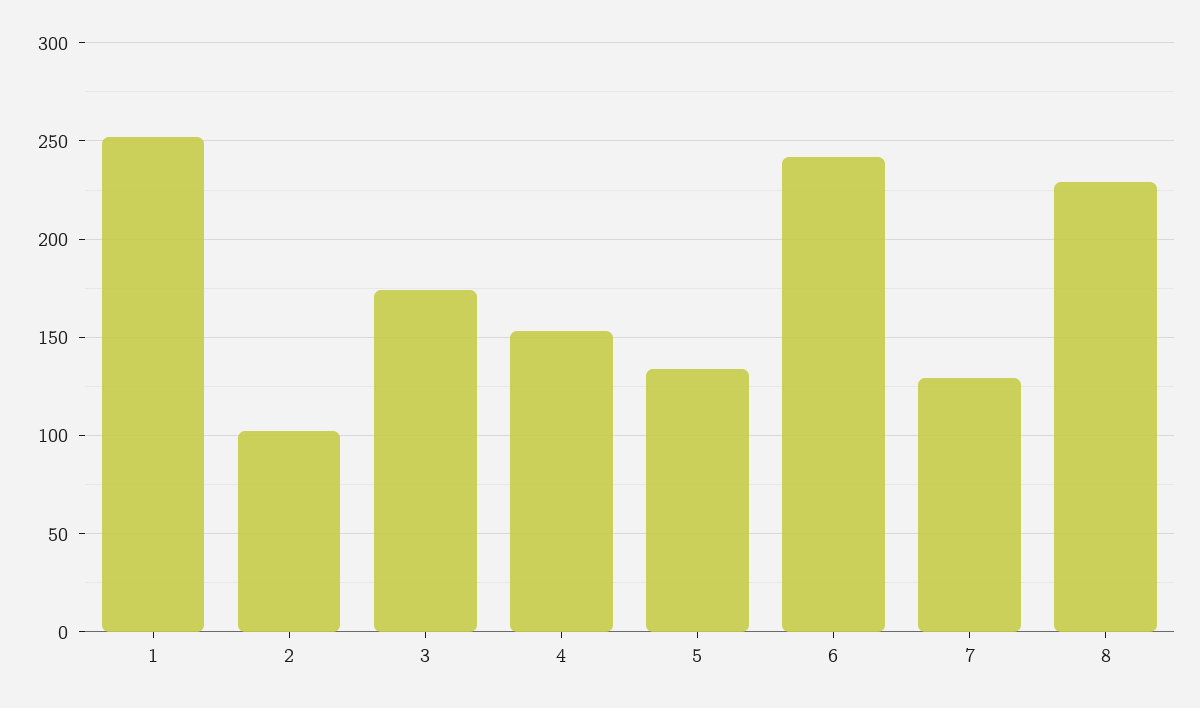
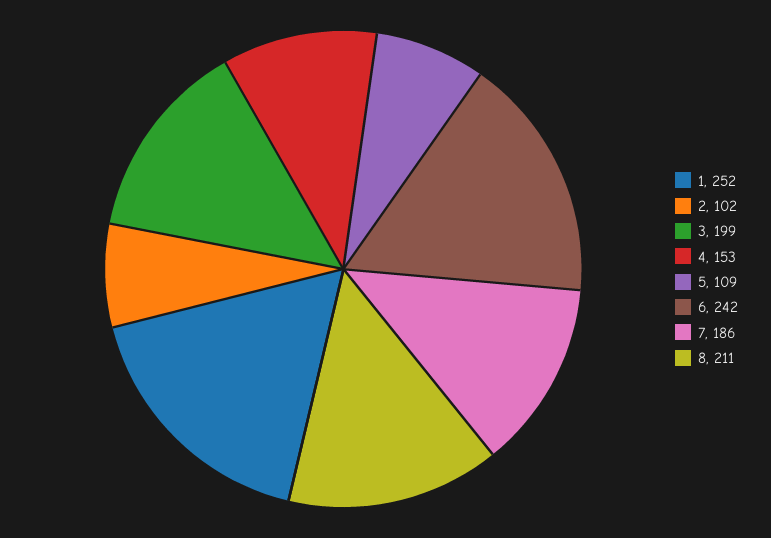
  {
    "1": 252,
    "2": 102,
-   "3": 175,
+   "3": 199,
    "4": 153,
-   "5": 135,
+   "5": 109,
    "6": 242,
-   "7": 130,
+   "7": 186,
-   "8": 230
+   "8": 211
  }

